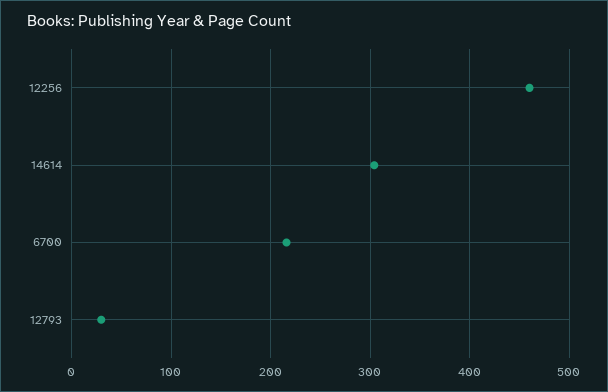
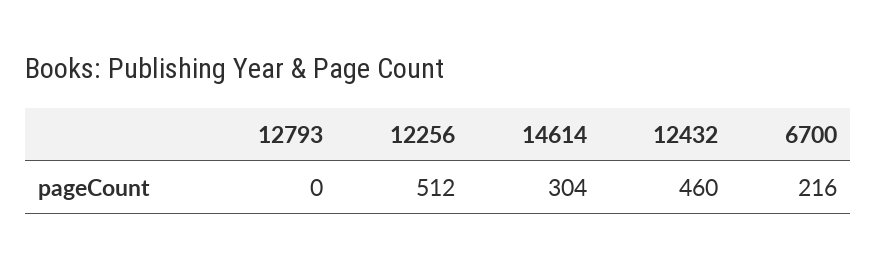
  {
-   "12256": 460,
+   "12256": 512,
    "14614": 304,
    "6700": 216,
-   "12793": 30
+   "12793": 0,
+   "12432": 460
  }

